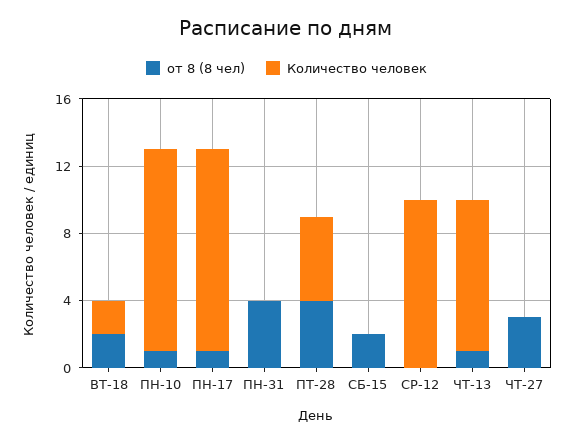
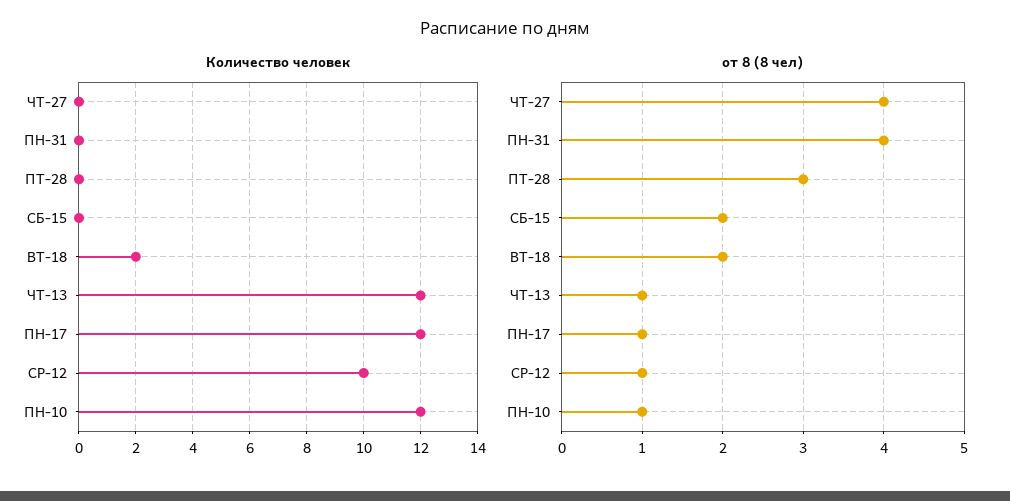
  {
    "от 8 (8 чел)": {
      "ВТ-18": 2,
      "ПН-10": 1,
      "ПН-17": 1,
      "ПН-31": 4,
-     "ПТ-28": 4,
+     "ПТ-28": 3,
      "СБ-15": 2,
-     "СР-12": 0,
+     "СР-12": 1,
      "ЧТ-13": 1,
-     "ЧТ-27": 3
+     "ЧТ-27": 4
    },
    "Количество человек": {
      "ВТ-18": 2,
      "ПН-10": 12,
      "ПН-17": 12,
      "ПН-31": 0,
-     "ПТ-28": 5,
+     "ПТ-28": 0,
      "СБ-15": 0,
      "СР-12": 10,
-     "ЧТ-13": 9,
+     "ЧТ-13": 12,
      "ЧТ-27": 0
    }
  }

